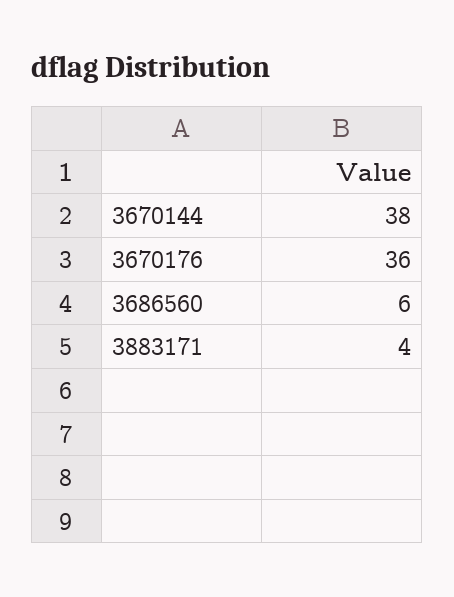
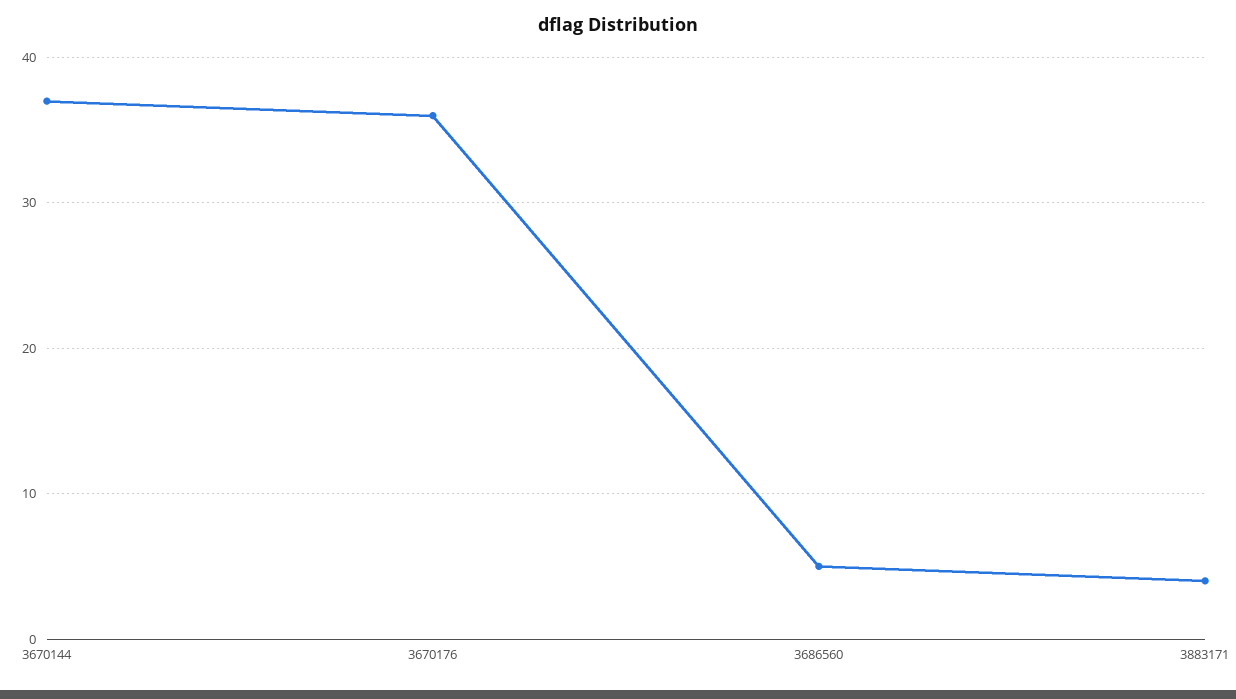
  {
-   "3670144": 38,
+   "3670144": 37,
    "3670176": 36,
-   "3686560": 6,
+   "3686560": 5,
    "3883171": 4
  }

